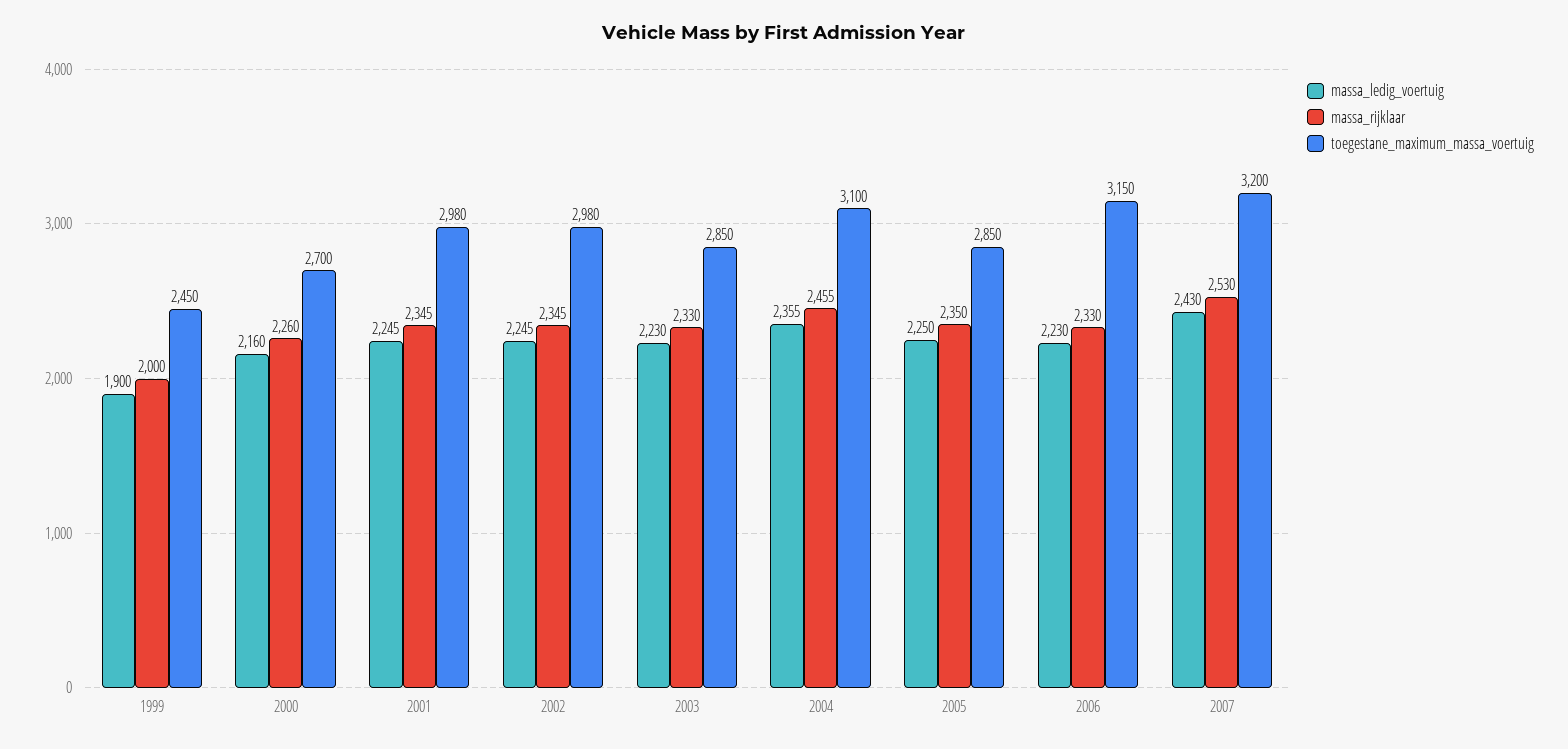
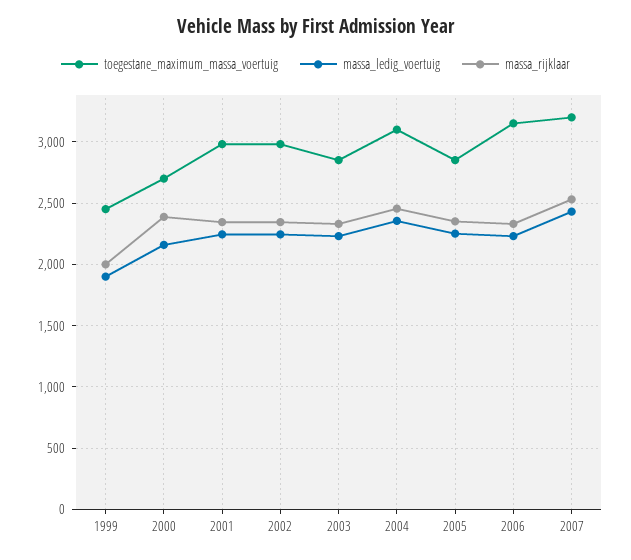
  {
    "massa_ledig_voertuig": {
      "1999": 1900,
      "2000": 2160,
      "2001": 2245,
      "2002": 2245,
      "2003": 2230,
      "2004": 2355,
      "2005": 2250,
      "2006": 2230,
      "2007": 2430
    },
    "massa_rijklaar": {
      "1999": 2000,
-     "2000": 2260,
+     "2000": 2400,
      "2001": 2345,
      "2002": 2345,
      "2003": 2330,
      "2004": 2455,
      "2005": 2350,
      "2006": 2330,
      "2007": 2530
    },
    "toegestane_maximum_massa_voertuig": {
      "1999": 2450,
      "2000": 2700,
      "2001": 2980,
      "2002": 2980,
      "2003": 2850,
      "2004": 3100,
      "2005": 2850,
      "2006": 3150,
      "2007": 3200
    }
  }

